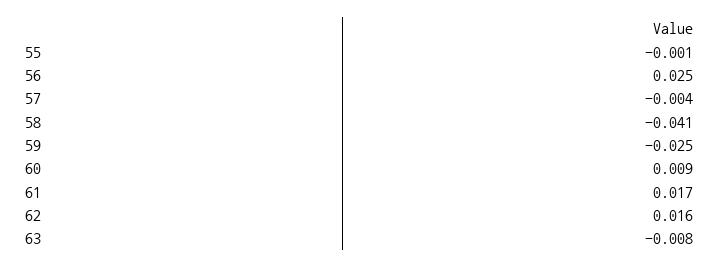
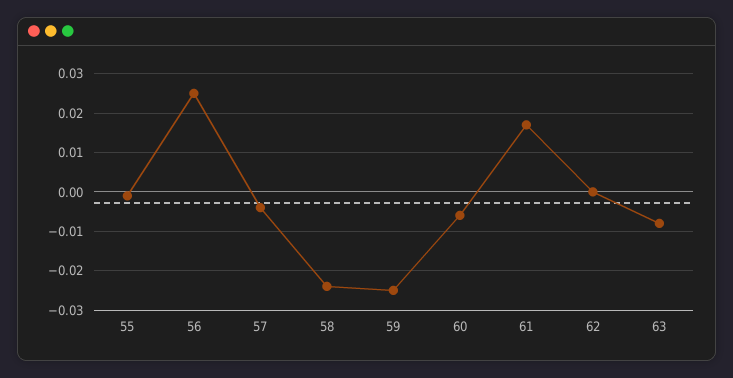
  {
    "55": -0.001,
    "56": 0.025,
    "57": -0.004,
-   "58": -0.041,
+   "58": -0.025,
    "59": -0.025,
-   "60": 0.009,
+   "60": -0.005,
    "61": 0.017,
-   "62": 0.016,
+   "62": 0,
    "63": -0.008
  }

